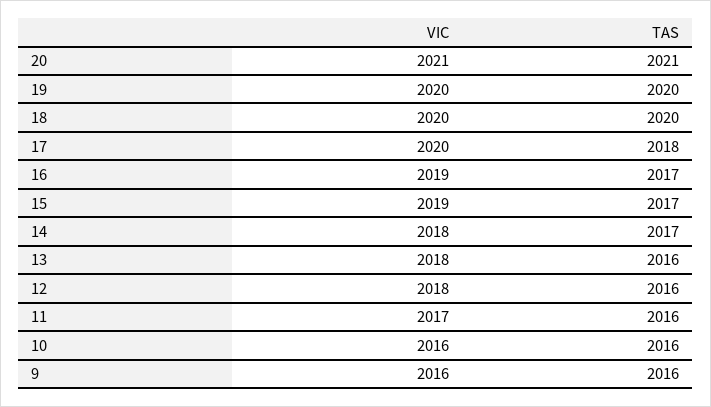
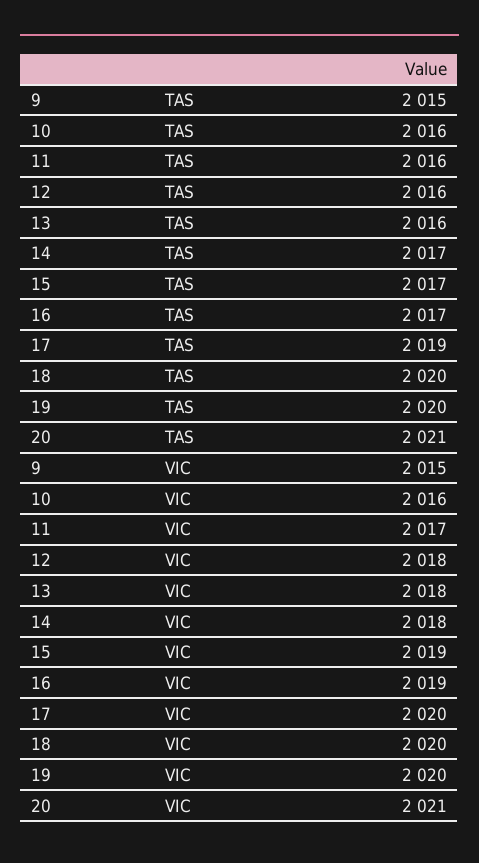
  {
    "VIC": {
      "20": 2021,
      "19": 2020,
      "18": 2020,
      "17": 2020,
      "16": 2019,
      "15": 2019,
      "14": 2018,
      "13": 2018,
      "12": 2018,
      "11": 2017,
      "10": 2016,
-     "9": 2016
+     "9": 2015
    },
    "TAS": {
      "20": 2021,
      "19": 2020,
      "18": 2020,
-     "17": 2018,
+     "17": 2019,
      "16": 2017,
      "15": 2017,
      "14": 2017,
      "13": 2016,
      "12": 2016,
      "11": 2016,
      "10": 2016,
-     "9": 2016
+     "9": 2015
    }
  }

